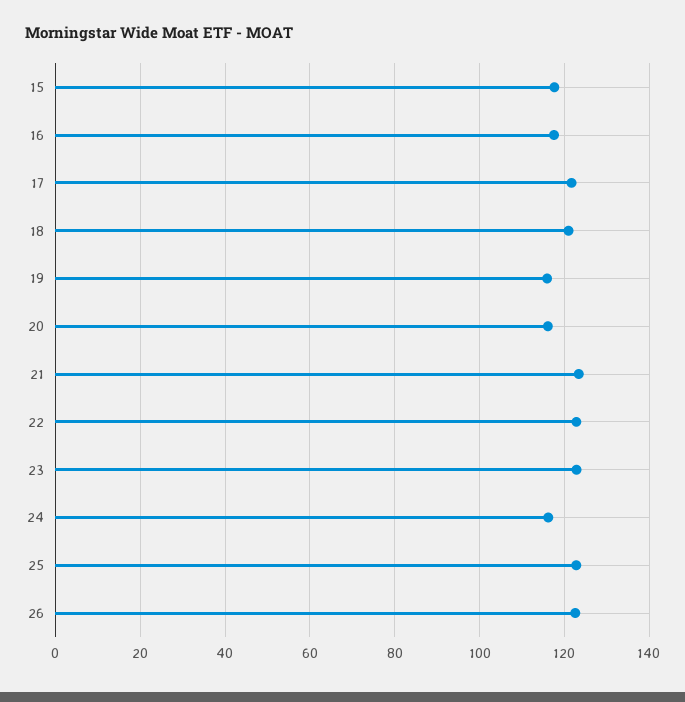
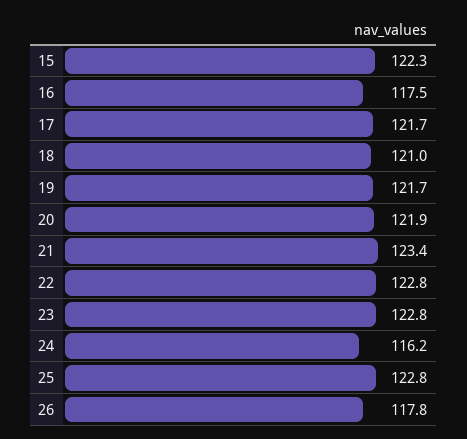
  {
-   "15": 118,
+   "15": 122.3,
    "16": 117.5,
    "17": 121.7,
    "18": 121,
-   "19": 116,
+   "19": 121.7,
-   "20": 116,
+   "20": 121.9,
    "21": 123.4,
    "22": 122.8,
    "23": 122.8,
    "24": 116.2,
    "25": 122.8,
-   "26": 122
+   "26": 117.8
  }

